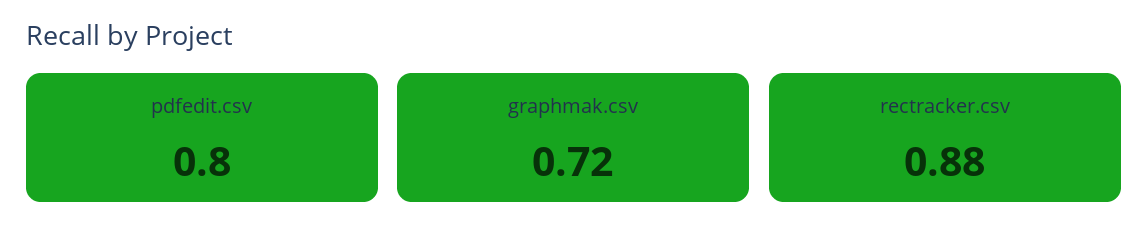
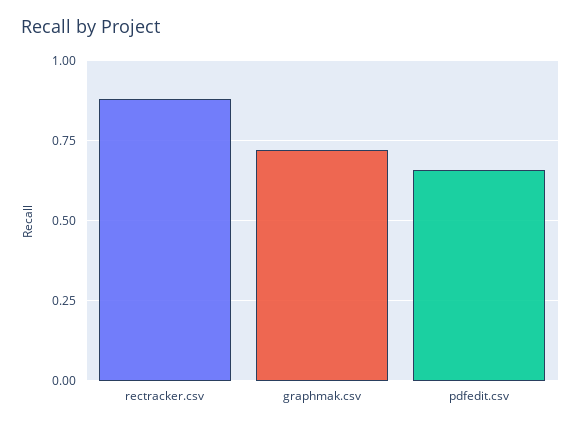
  {
-   "pdfedit.csv": 0.8,
+   "pdfedit.csv": 0.65,
    "graphmak.csv": 0.72,
    "rectracker.csv": 0.88
  }

